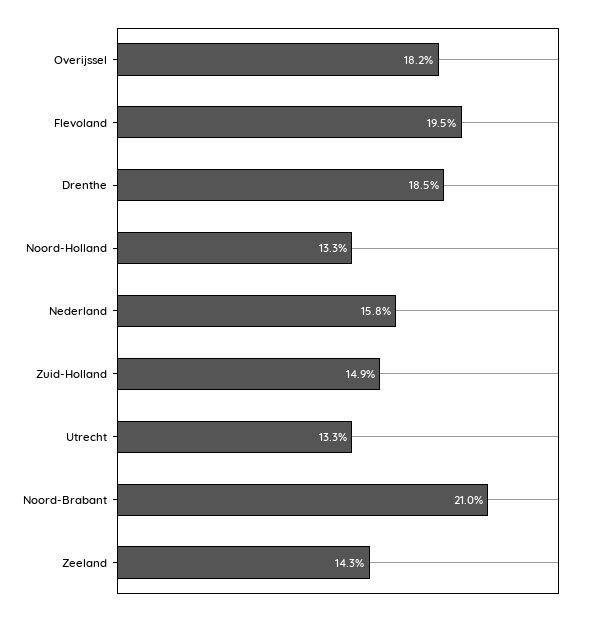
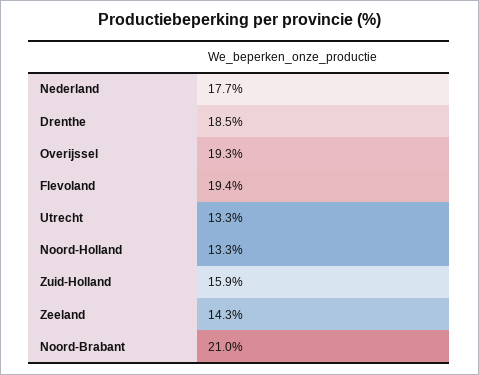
  {
-   "Overijssel": 18.2,
+   "Overijssel": 19.3,
-   "Flevoland": 19.5,
+   "Flevoland": 19.4,
    "Drenthe": 18.5,
    "Noord-Holland": 13.3,
-   "Nederland": 15.8,
+   "Nederland": 17.7,
-   "Zuid-Holland": 14.9,
+   "Zuid-Holland": 15.9,
    "Utrecht": 13.3,
    "Noord-Brabant": 21,
    "Zeeland": 14.3
  }

